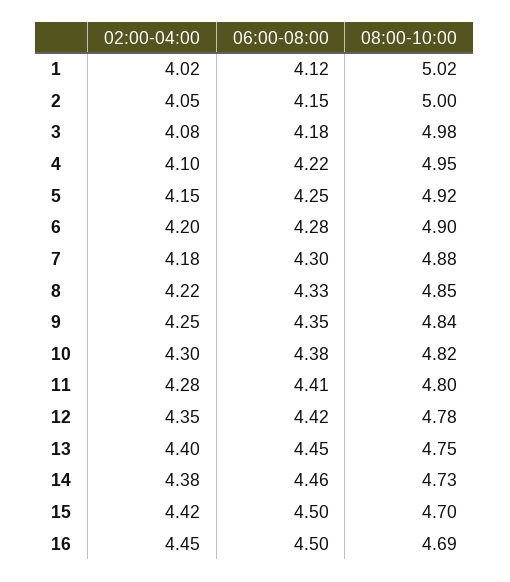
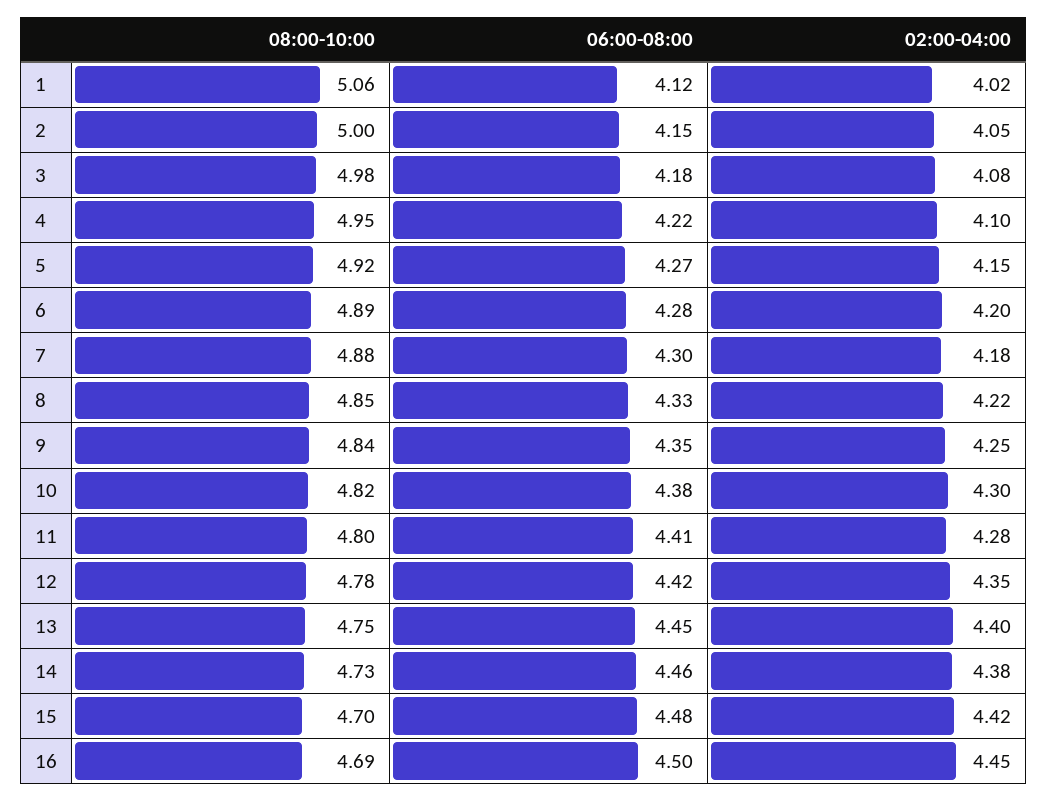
  {
    "02:00-04:00": {
      "1": 4.02,
      "2": 4.05,
      "3": 4.08,
      "4": 4.1,
      "5": 4.15,
      "6": 4.2,
      "7": 4.18,
      "8": 4.22,
      "9": 4.25,
      "10": 4.3,
      "11": 4.28,
      "12": 4.35,
      "13": 4.4,
      "14": 4.38,
      "15": 4.42,
      "16": 4.45
    },
    "06:00-08:00": {
      "1": 4.12,
      "2": 4.15,
      "3": 4.18,
      "4": 4.22,
-     "5": 4.25,
+     "5": 4.27,
      "6": 4.28,
      "7": 4.3,
      "8": 4.33,
      "9": 4.35,
      "10": 4.38,
      "11": 4.41,
      "12": 4.42,
      "13": 4.45,
      "14": 4.46,
-     "15": 4.5,
+     "15": 4.48,
      "16": 4.5
    },
    "08:00-10:00": {
-     "1": 5.02,
+     "1": 5.06,
      "2": 5,
      "3": 4.98,
      "4": 4.95,
      "5": 4.92,
-     "6": 4.9,
+     "6": 4.89,
      "7": 4.88,
      "8": 4.85,
      "9": 4.84,
      "10": 4.82,
      "11": 4.8,
      "12": 4.78,
      "13": 4.75,
      "14": 4.73,
      "15": 4.7,
      "16": 4.69
    }
  }

